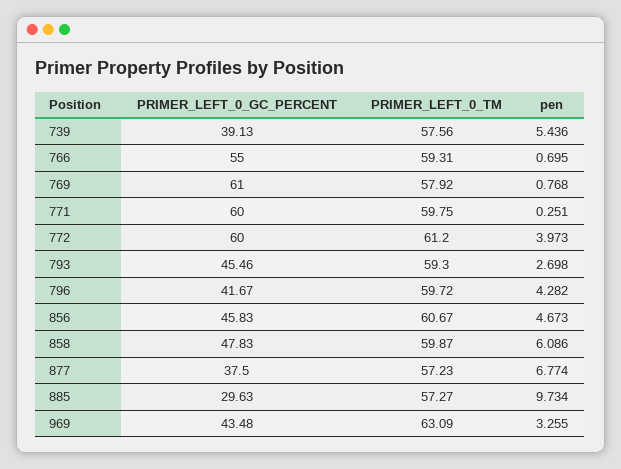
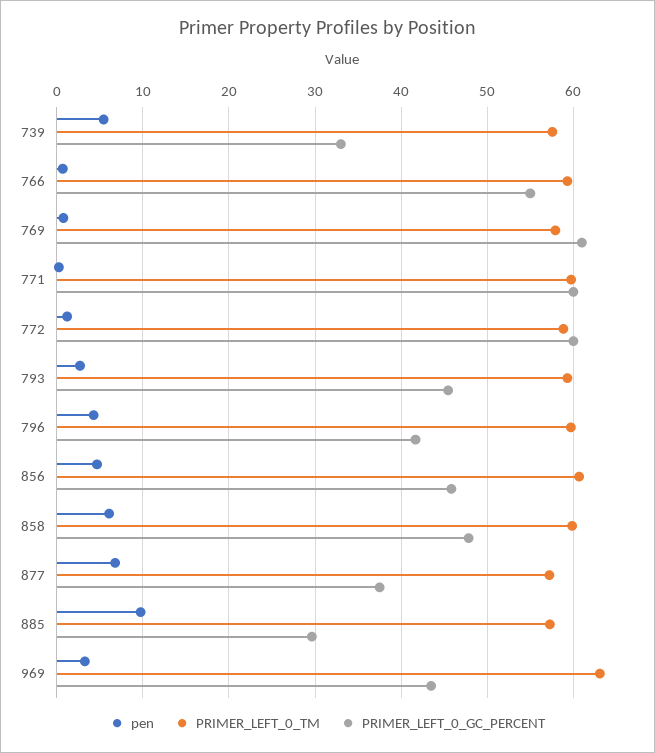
  {
    "PRIMER_LEFT_0_GC_PERCENT": {
-     "739": 39.13,
+     "739": 33,
      "766": 55,
      "769": 61,
      "771": 60,
      "772": 60,
      "793": 45.46,
      "796": 41.67,
      "856": 45.83,
      "858": 47.83,
      "877": 37.5,
      "885": 29.63,
      "969": 43.48
    },
    "PRIMER_LEFT_0_TM": {
      "739": 57.56,
      "766": 59.31,
      "769": 57.92,
      "771": 59.75,
-     "772": 61.2,
+     "772": 59,
      "793": 59.3,
      "796": 59.72,
      "856": 60.67,
      "858": 59.87,
      "877": 57.23,
      "885": 57.27,
      "969": 63.09
    },
    "pen": {
      "739": 5.436,
      "766": 0.695,
      "769": 0.768,
      "771": 0.251,
-     "772": 3.973,
+     "772": 1,
      "793": 2.698,
      "796": 4.282,
      "856": 4.673,
      "858": 6.086,
      "877": 6.774,
      "885": 9.734,
      "969": 3.255
    }
  }

